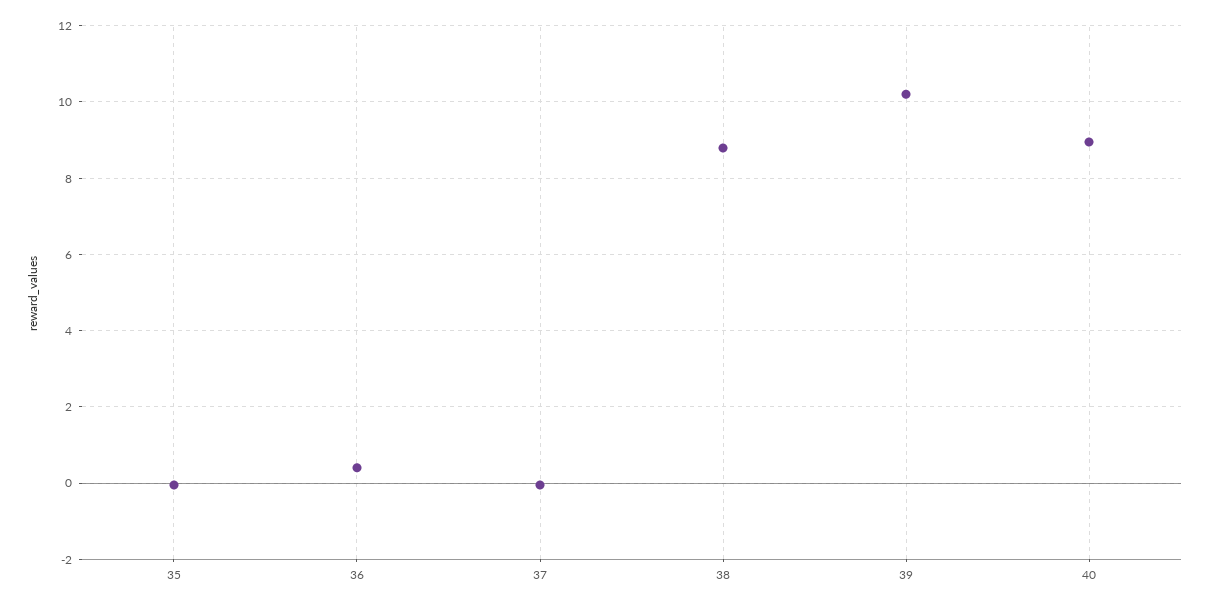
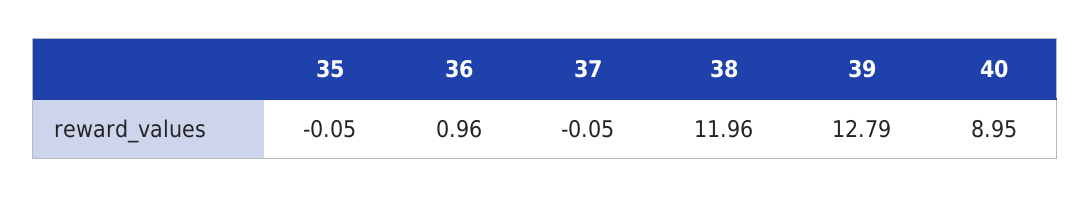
  {
    "35": -0.05,
-   "36": 0.4,
+   "36": 0.96,
    "37": -0.05,
-   "38": 8.8,
+   "38": 11.96,
-   "39": 10.2,
+   "39": 12.79,
    "40": 8.95
  }

